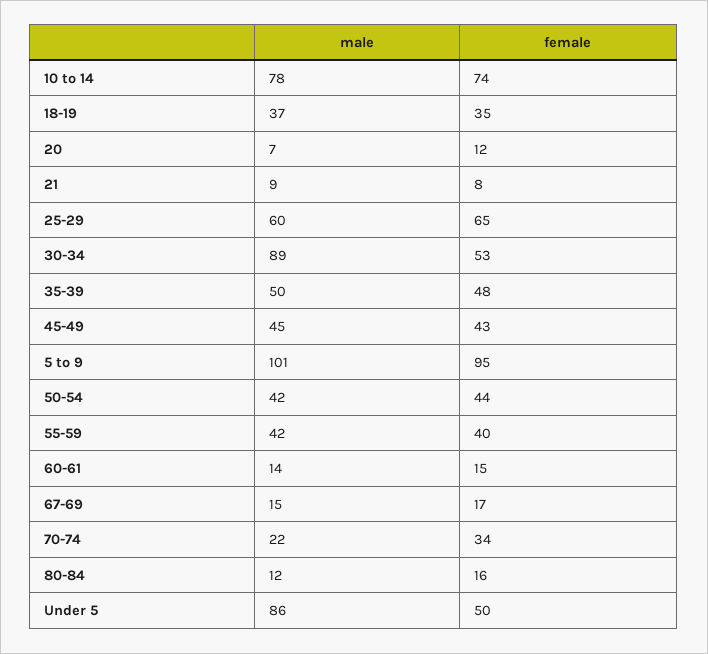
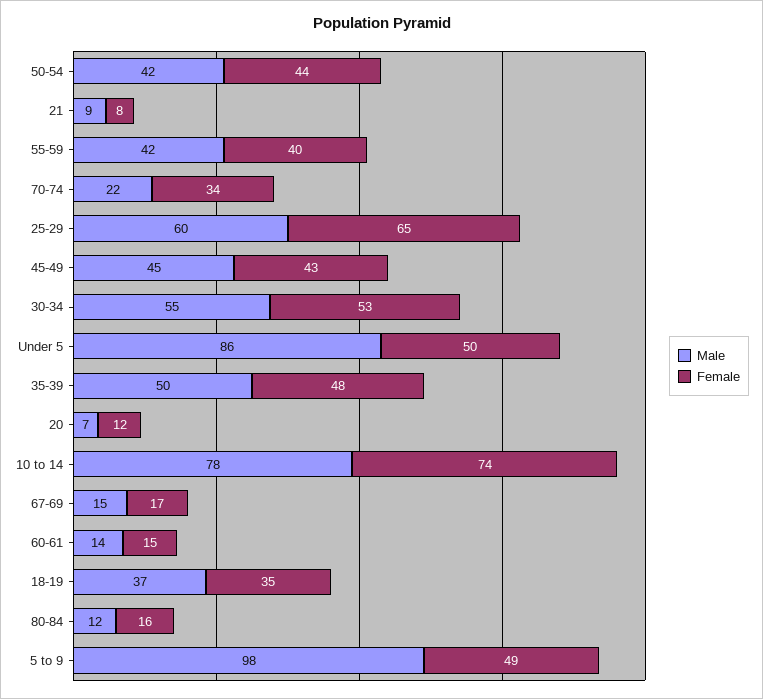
  {
    "male": {
      "10 to 14": 78,
      "18-19": 37,
      "20": 7,
      "21": 9,
      "25-29": 60,
-     "30-34": 89,
+     "30-34": 55,
      "35-39": 50,
      "45-49": 45,
-     "5 to 9": 101,
+     "5 to 9": 98,
      "50-54": 42,
      "55-59": 42,
      "60-61": 14,
      "67-69": 15,
      "70-74": 22,
      "80-84": 12,
      "Under 5": 86
    },
    "female": {
      "10 to 14": 74,
      "18-19": 35,
      "20": 12,
      "21": 8,
      "25-29": 65,
      "30-34": 53,
      "35-39": 48,
      "45-49": 43,
-     "5 to 9": 95,
+     "5 to 9": 49,
      "50-54": 44,
      "55-59": 40,
      "60-61": 15,
      "67-69": 17,
      "70-74": 34,
      "80-84": 16,
      "Under 5": 50
    }
  }

